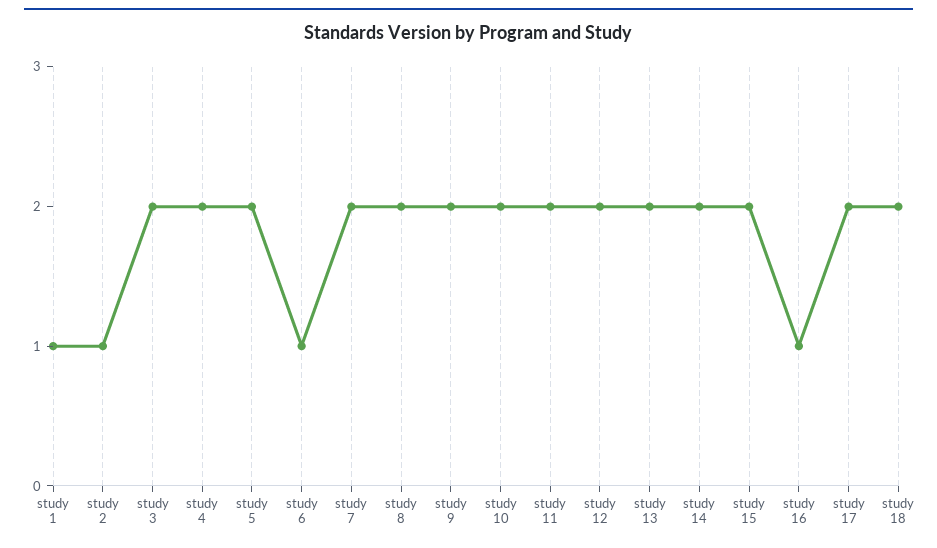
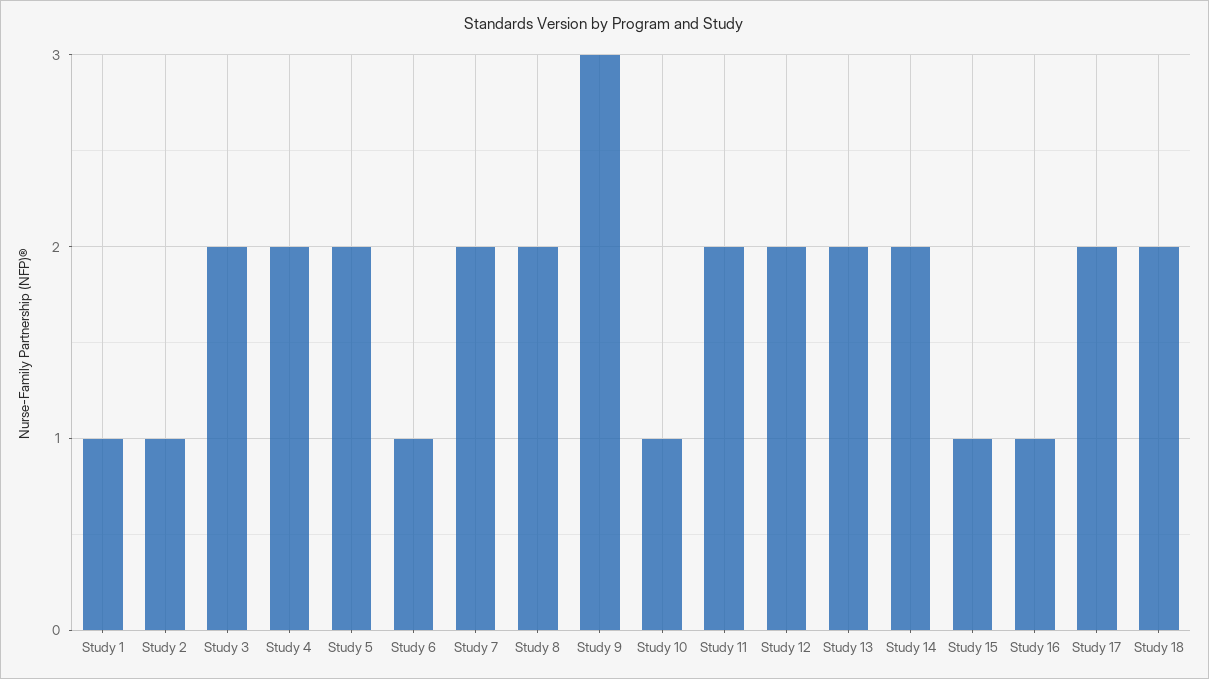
  {
    "study 1": 1,
    "study 2": 1,
    "study 3": 2,
    "study 4": 2,
    "study 5": 2,
    "study 6": 1,
    "study 7": 2,
    "study 8": 2,
-   "study 9": 2,
+   "study 9": 3,
-   "study 10": 2,
+   "study 10": 1,
    "study 11": 2,
    "study 12": 2,
    "study 13": 2,
    "study 14": 2,
-   "study 15": 2,
+   "study 15": 1,
    "study 16": 1,
    "study 17": 2,
    "study 18": 2
  }

